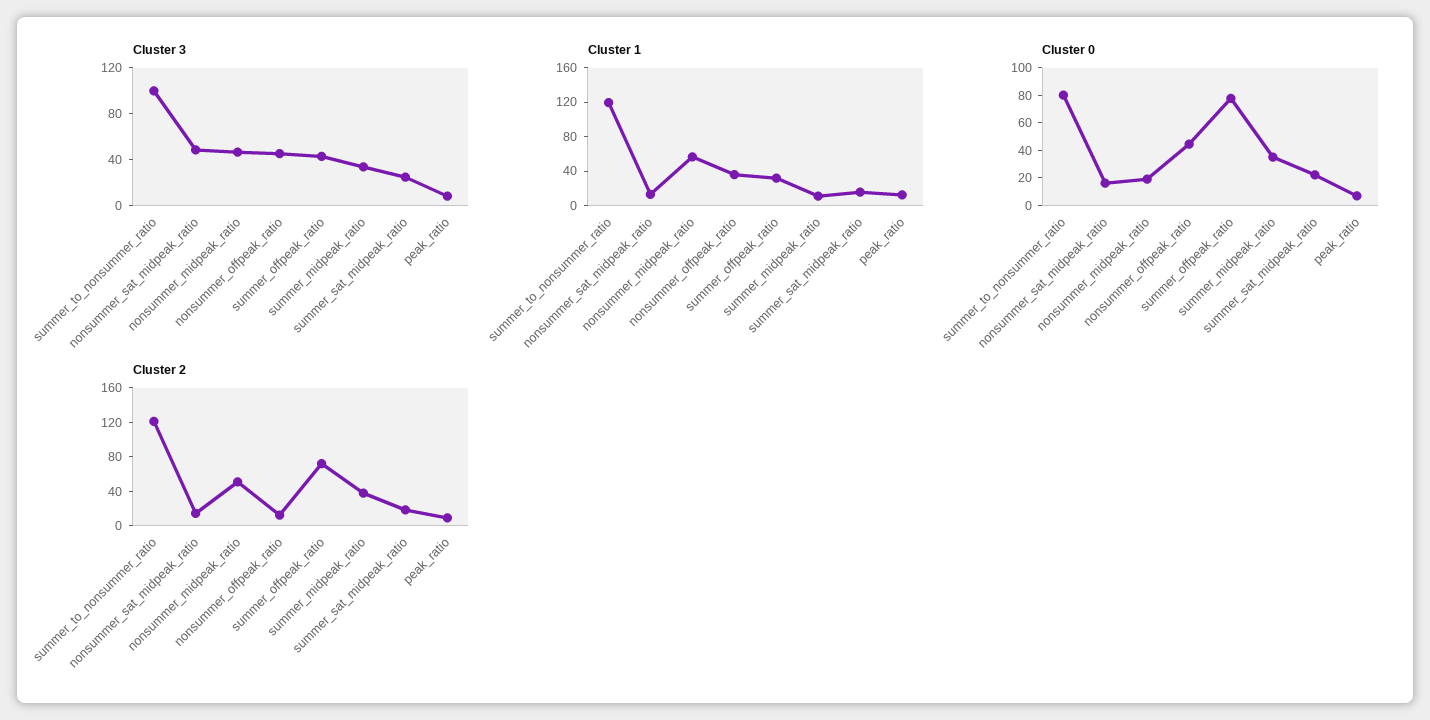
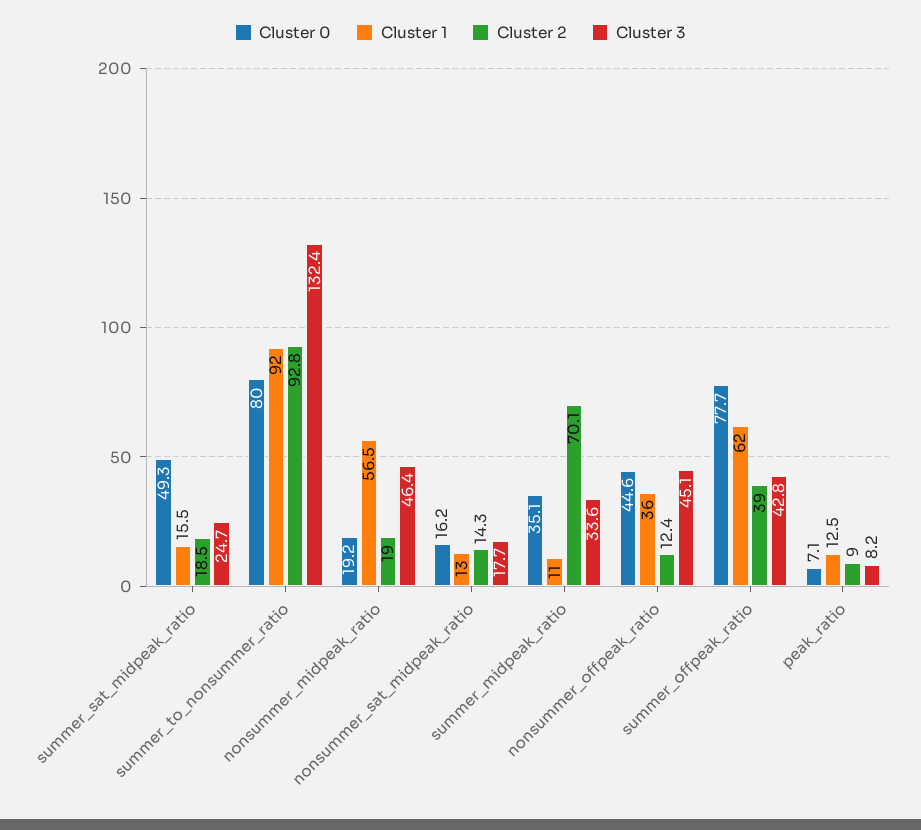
  {
    "Cluster 3": {
-     "summer_to_nonsummer_ratio": 100,
+     "summer_to_nonsummer_ratio": 132.4,
-     "nonsummer_sat_midpeak_ratio": 50,
+     "nonsummer_sat_midpeak_ratio": 17.7,
      "nonsummer_midpeak_ratio": 46.4,
      "nonsummer_offpeak_ratio": 45.1,
      "summer_offpeak_ratio": 42.8,
      "summer_midpeak_ratio": 33.6,
      "summer_sat_midpeak_ratio": 24.7,
      "peak_ratio": 8.2
    },
    "Cluster 1": {
-     "summer_to_nonsummer_ratio": 120,
+     "summer_to_nonsummer_ratio": 92,
      "nonsummer_sat_midpeak_ratio": 13,
      "nonsummer_midpeak_ratio": 56.5,
      "nonsummer_offpeak_ratio": 36,
-     "summer_offpeak_ratio": 30,
+     "summer_offpeak_ratio": 62,
      "summer_midpeak_ratio": 11,
      "summer_sat_midpeak_ratio": 15.5,
      "peak_ratio": 12.5
    },
    "Cluster 0": {
      "summer_to_nonsummer_ratio": 80,
      "nonsummer_sat_midpeak_ratio": 16.2,
      "nonsummer_midpeak_ratio": 19.2,
      "nonsummer_offpeak_ratio": 44.6,
      "summer_offpeak_ratio": 77.7,
      "summer_midpeak_ratio": 35.1,
-     "summer_sat_midpeak_ratio": 20,
+     "summer_sat_midpeak_ratio": 49.3,
      "peak_ratio": 7.1
    },
    "Cluster 2": {
-     "summer_to_nonsummer_ratio": 120,
+     "summer_to_nonsummer_ratio": 92.8,
      "nonsummer_sat_midpeak_ratio": 14.3,
-     "nonsummer_midpeak_ratio": 50,
+     "nonsummer_midpeak_ratio": 19,
      "nonsummer_offpeak_ratio": 12.4,
-     "summer_offpeak_ratio": 70,
+     "summer_offpeak_ratio": 39,
-     "summer_midpeak_ratio": 40,
+     "summer_midpeak_ratio": 70.1,
      "summer_sat_midpeak_ratio": 18.5,
      "peak_ratio": 9
    }
  }

